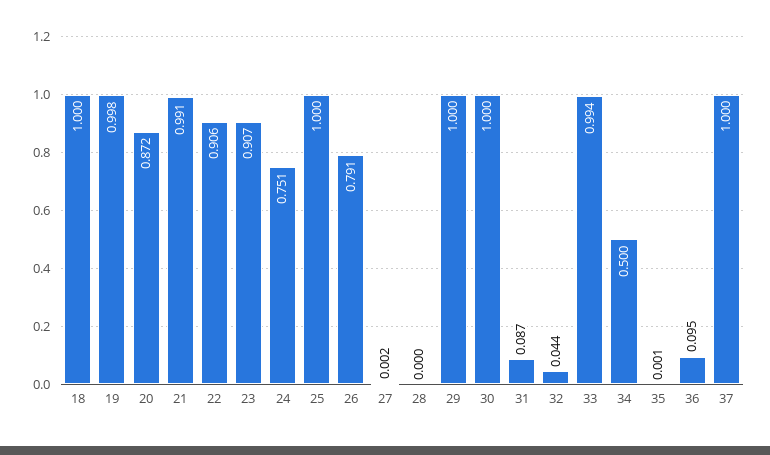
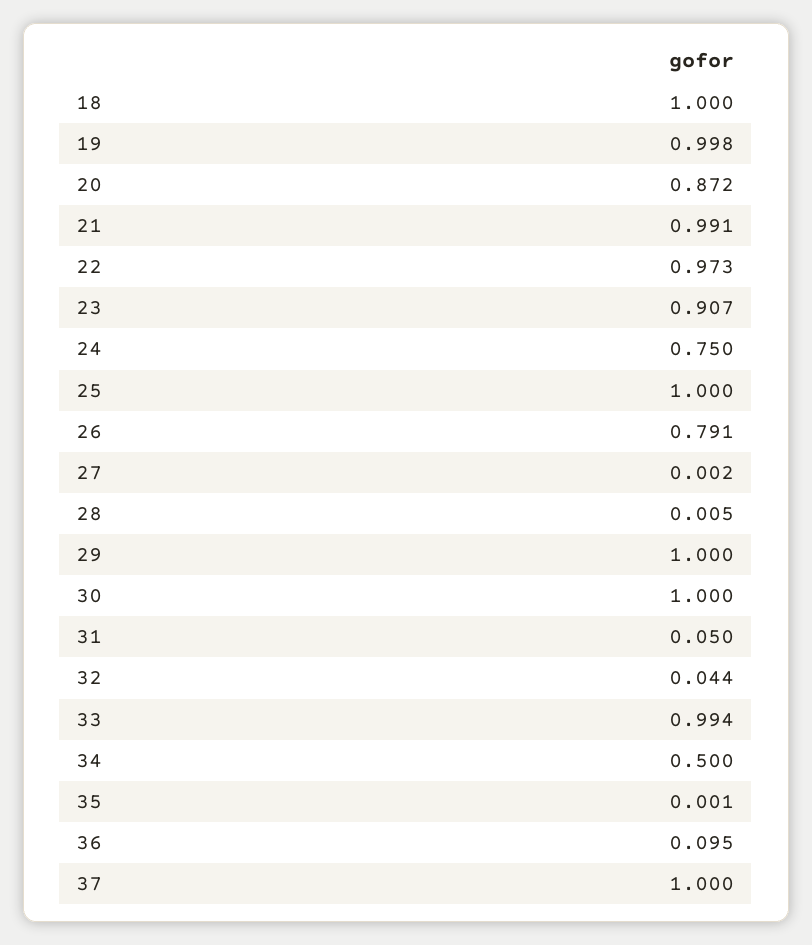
  {
    "18": 1,
    "19": 0.998,
    "20": 0.872,
    "21": 0.991,
-   "22": 0.906,
+   "22": 0.973,
    "23": 0.907,
-   "24": 0.751,
+   "24": 0.75,
    "25": 1,
    "26": 0.791,
    "27": 0.002,
-   "28": 0,
+   "28": 0.005,
    "29": 1,
    "30": 1,
-   "31": 0.087,
+   "31": 0.05,
    "32": 0.044,
    "33": 0.994,
    "34": 0.5,
    "35": 0.001,
    "36": 0.095,
    "37": 1
  }

